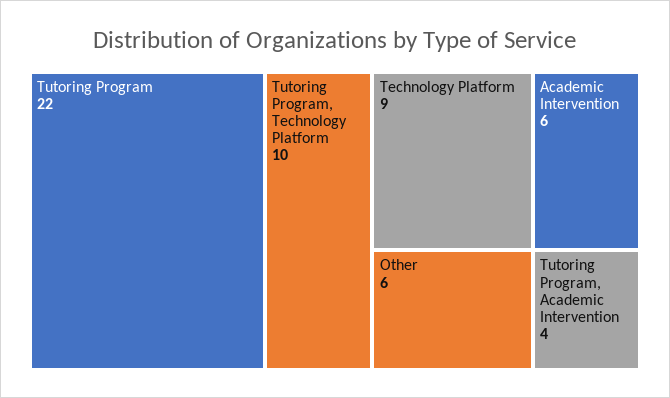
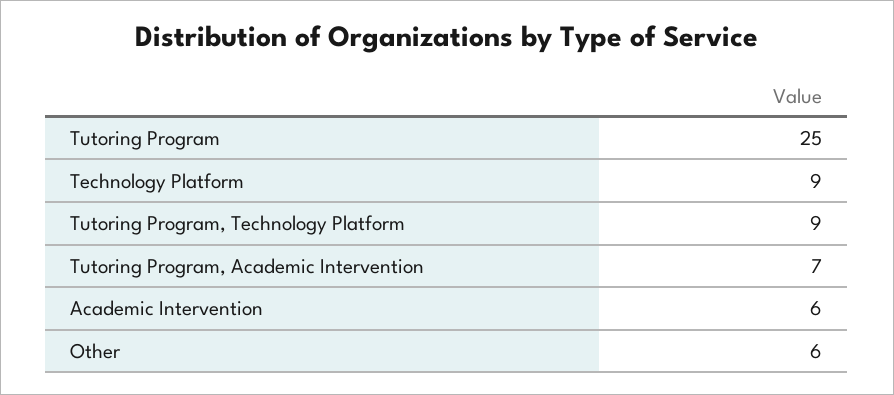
  {
-   "Tutoring Program": 22,
+   "Tutoring Program": 25,
-   "Tutoring Program, Technology Platform": 10,
+   "Tutoring Program, Technology Platform": 9,
    "Technology Platform": 9,
    "Academic Intervention": 6,
    "Other": 6,
-   "Tutoring Program, Academic Intervention": 4
+   "Tutoring Program, Academic Intervention": 7
  }

